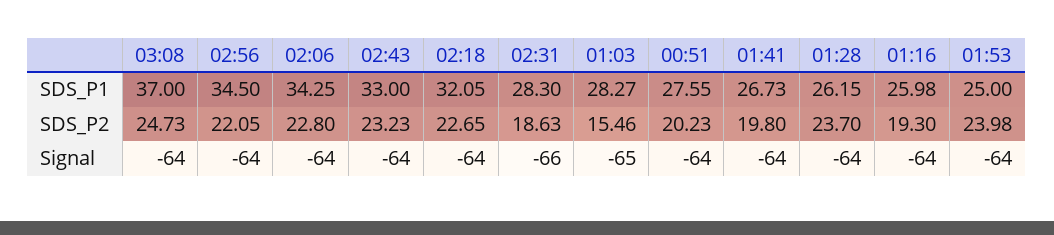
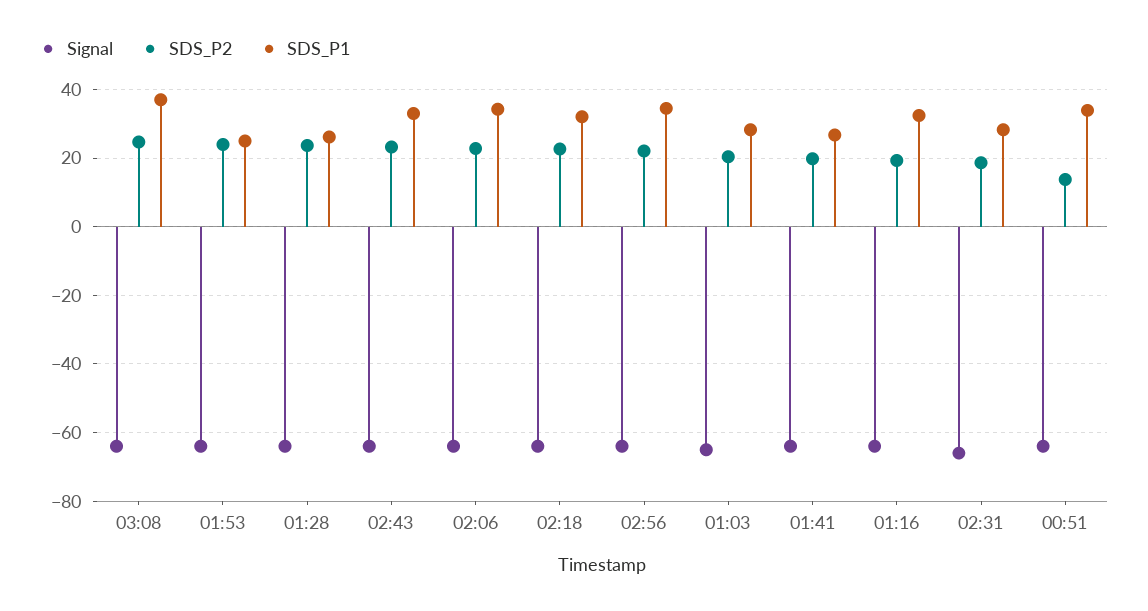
  {
    "SDS_P1": {
      "03:08": 37,
      "02:56": 34.5,
      "02:06": 34.25,
      "02:43": 33,
      "02:18": 32.05,
      "02:31": 28.3,
      "01:03": 28.27,
-     "00:51": 27.55,
+     "00:51": 34,
      "01:41": 26.73,
      "01:28": 26.15,
-     "01:16": 25.98,
+     "01:16": 32,
      "01:53": 25
    },
    "SDS_P2": {
      "03:08": 24.73,
      "02:56": 22.05,
      "02:06": 22.8,
      "02:43": 23.23,
      "02:18": 22.65,
      "02:31": 18.63,
-     "01:03": 15.46,
+     "01:03": 20,
-     "00:51": 20.23,
+     "00:51": 14,
      "01:41": 19.8,
      "01:28": 23.7,
      "01:16": 19.3,
      "01:53": 23.98
    },
    "Signal": {
      "03:08": -64,
      "02:56": -64,
      "02:06": -64,
      "02:43": -64,
      "02:18": -64,
      "02:31": -66,
      "01:03": -65,
      "00:51": -64,
      "01:41": -64,
      "01:28": -64,
      "01:16": -64,
      "01:53": -64
    }
  }

